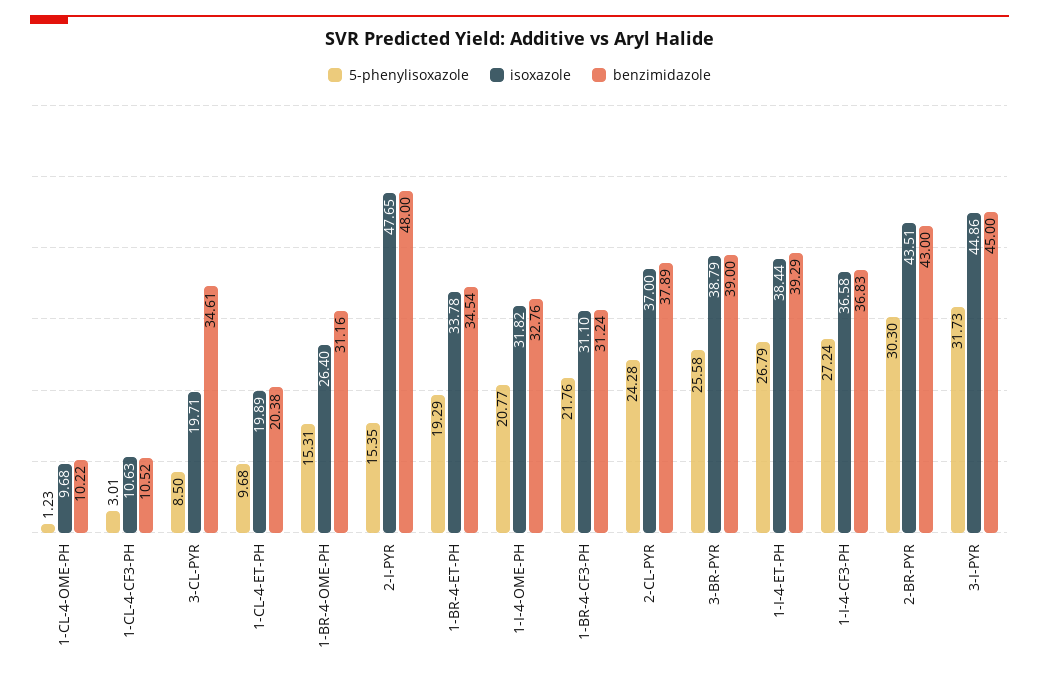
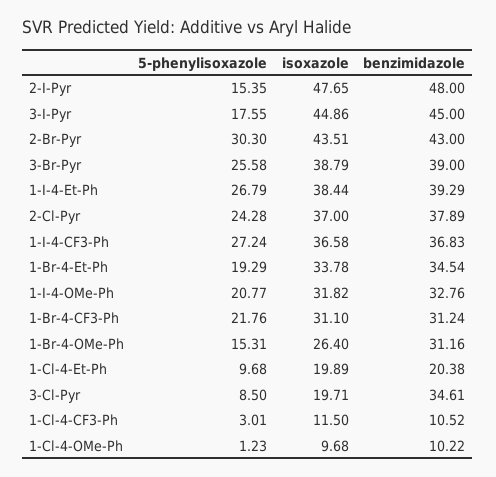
  {
    "5-phenylisoxazole": {
      "1-CL-4-OME-PH": 1.23,
      "1-CL-4-CF3-PH": 3.01,
      "3-CL-PYR": 8.5,
      "1-CL-4-ET-PH": 9.68,
      "1-BR-4-OME-PH": 15.31,
      "2-I-PYR": 15.35,
      "1-BR-4-ET-PH": 19.29,
      "1-I-4-OME-PH": 20.77,
      "1-BR-4-CF3-PH": 21.76,
      "2-CL-PYR": 24.28,
      "3-BR-PYR": 25.58,
      "1-I-4-ET-PH": 26.79,
      "1-I-4-CF3-PH": 27.24,
      "2-BR-PYR": 30.3,
-     "3-I-PYR": 31.73
+     "3-I-PYR": 17.55
    },
    "isoxazole": {
      "1-CL-4-OME-PH": 9.68,
-     "1-CL-4-CF3-PH": 10.63,
+     "1-CL-4-CF3-PH": 11.5,
      "3-CL-PYR": 19.71,
      "1-CL-4-ET-PH": 19.89,
      "1-BR-4-OME-PH": 26.4,
      "2-I-PYR": 47.65,
      "1-BR-4-ET-PH": 33.78,
      "1-I-4-OME-PH": 31.82,
      "1-BR-4-CF3-PH": 31.1,
      "2-CL-PYR": 37,
      "3-BR-PYR": 38.79,
      "1-I-4-ET-PH": 38.44,
      "1-I-4-CF3-PH": 36.58,
      "2-BR-PYR": 43.51,
      "3-I-PYR": 44.86
    },
    "benzimidazole": {
      "1-CL-4-OME-PH": 10.22,
      "1-CL-4-CF3-PH": 10.52,
      "3-CL-PYR": 34.61,
      "1-CL-4-ET-PH": 20.38,
      "1-BR-4-OME-PH": 31.16,
      "2-I-PYR": 48,
      "1-BR-4-ET-PH": 34.54,
      "1-I-4-OME-PH": 32.76,
      "1-BR-4-CF3-PH": 31.24,
      "2-CL-PYR": 37.89,
      "3-BR-PYR": 39,
      "1-I-4-ET-PH": 39.29,
      "1-I-4-CF3-PH": 36.83,
      "2-BR-PYR": 43,
      "3-I-PYR": 45
    }
  }

